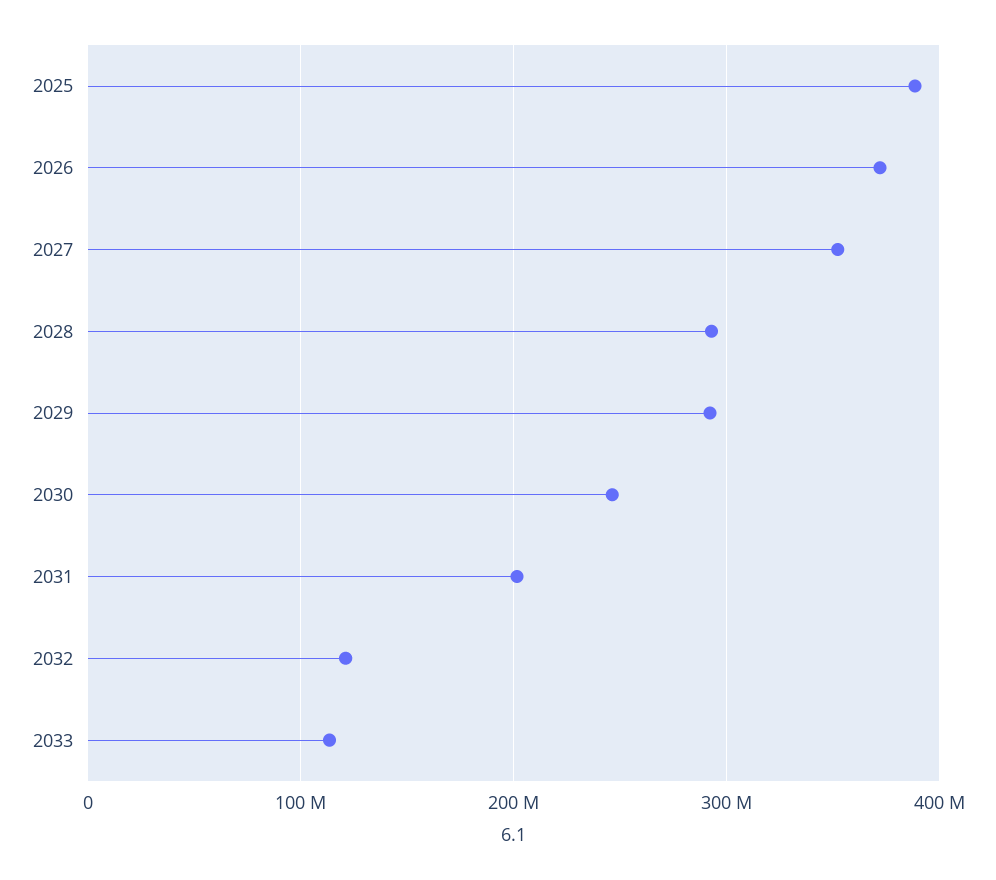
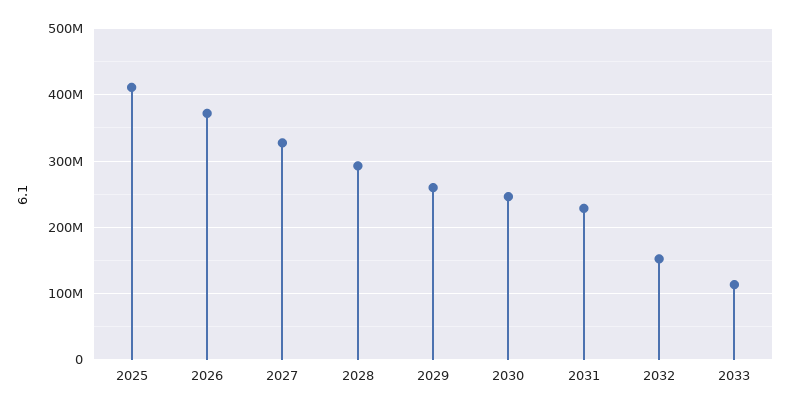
  {
-   "2025": 390000000,
+   "2025": 410000000,
    "2026": 370000000,
-   "2027": 350000000,
+   "2027": 330000000,
    "2028": 290000000,
-   "2029": 290000000,
+   "2029": 260000000,
    "2030": 250000000,
-   "2031": 200000000,
+   "2031": 230000000,
-   "2032": 120000000,
+   "2032": 150000000,
    "2033": 110000000
  }

